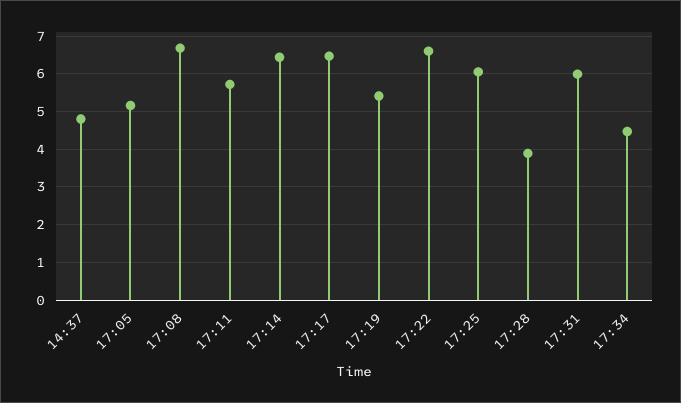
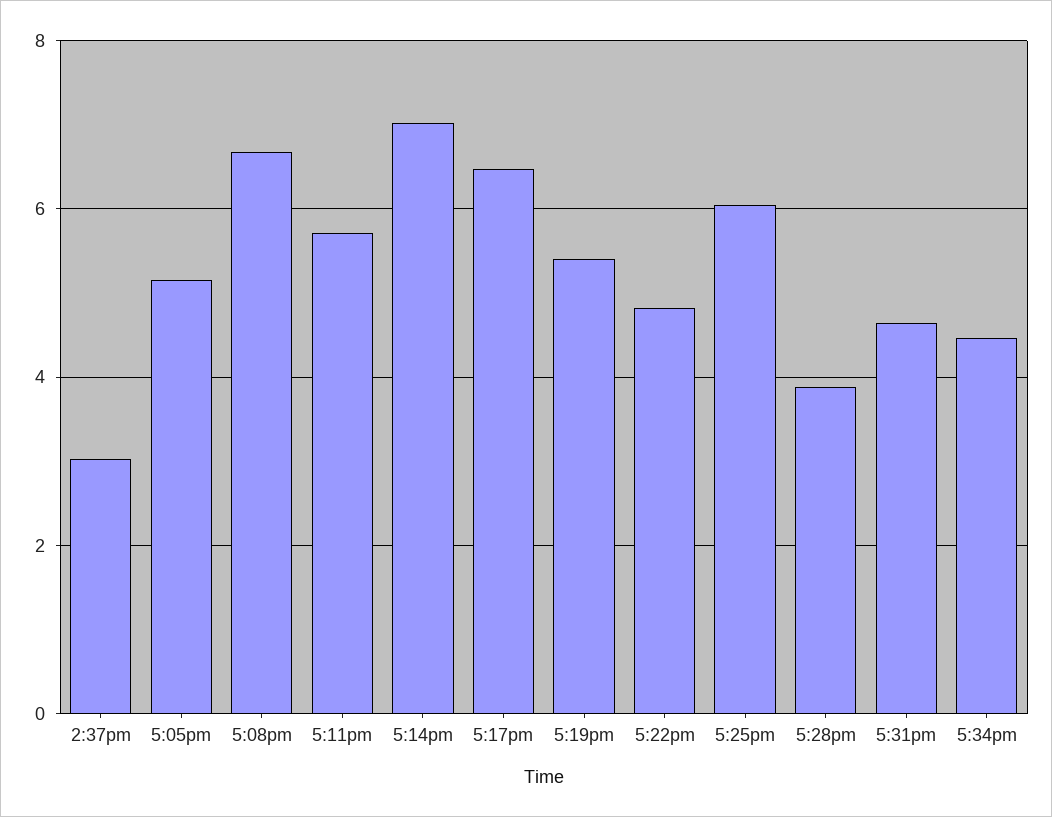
  {
-   "14:37": 4.8,
+   "14:37": 3,
    "17:05": 5.2,
    "17:08": 6.6,
    "17:11": 5.8,
-   "17:14": 6.4,
+   "17:14": 7,
    "17:17": 6.4,
    "17:19": 5.4,
-   "17:22": 6.6,
+   "17:22": 4.8,
    "17:25": 6,
    "17:28": 3.8,
-   "17:31": 6,
+   "17:31": 4.6,
    "17:34": 4.4
  }

